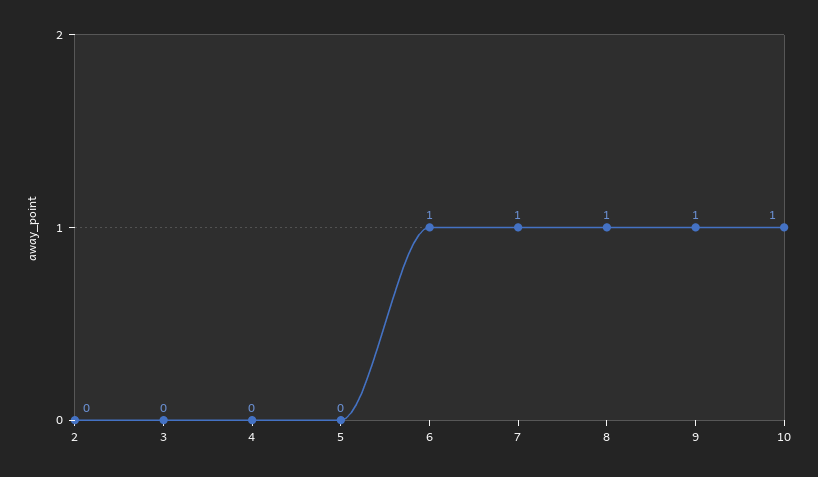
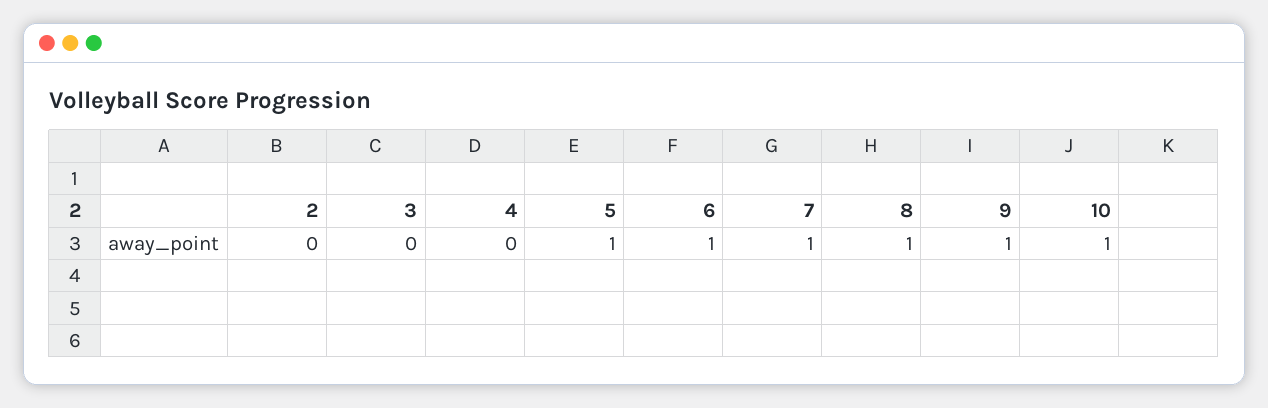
  {
    "2": 0,
    "3": 0,
    "4": 0,
-   "5": 0,
+   "5": 1,
    "6": 1,
    "7": 1,
    "8": 1,
    "9": 1,
    "10": 1
  }

